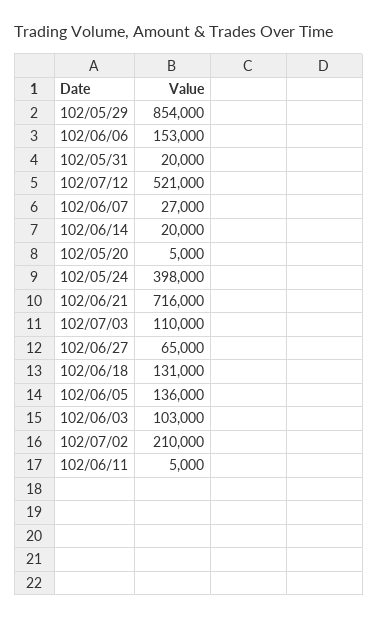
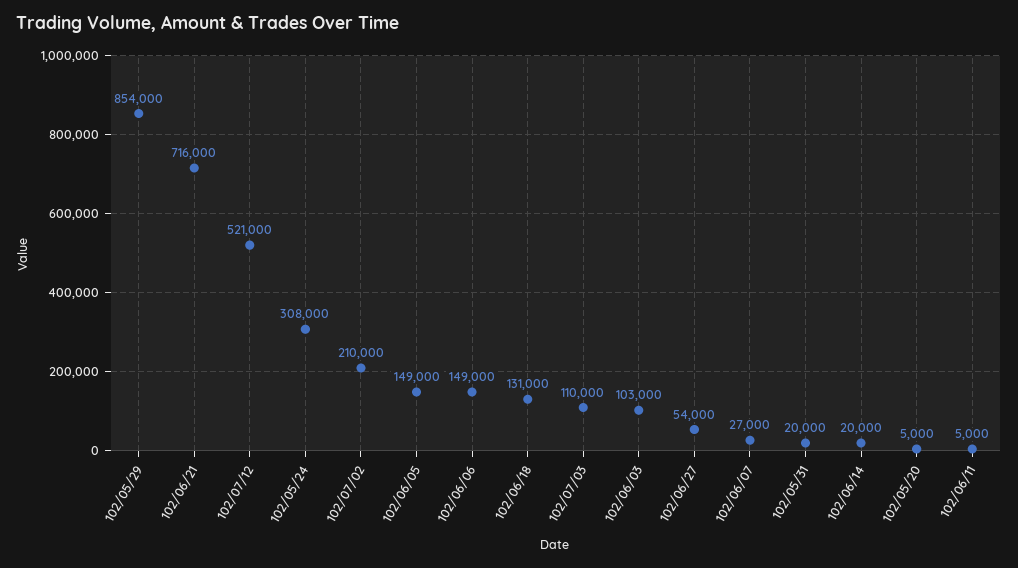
  {
    "102/05/29": 854000,
-   "102/06/06": 153000,
+   "102/06/06": 149000,
    "102/05/31": 20000,
    "102/07/12": 521000,
    "102/06/07": 27000,
    "102/06/14": 20000,
    "102/05/20": 5000,
-   "102/05/24": 398000,
+   "102/05/24": 308000,
    "102/06/21": 716000,
    "102/07/03": 110000,
-   "102/06/27": 65000,
+   "102/06/27": 54000,
    "102/06/18": 131000,
-   "102/06/05": 136000,
+   "102/06/05": 149000,
    "102/06/03": 103000,
    "102/07/02": 210000,
    "102/06/11": 5000
  }

